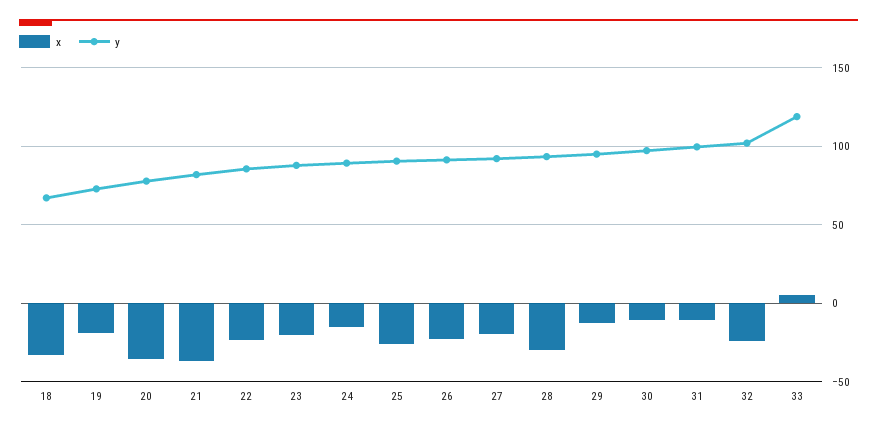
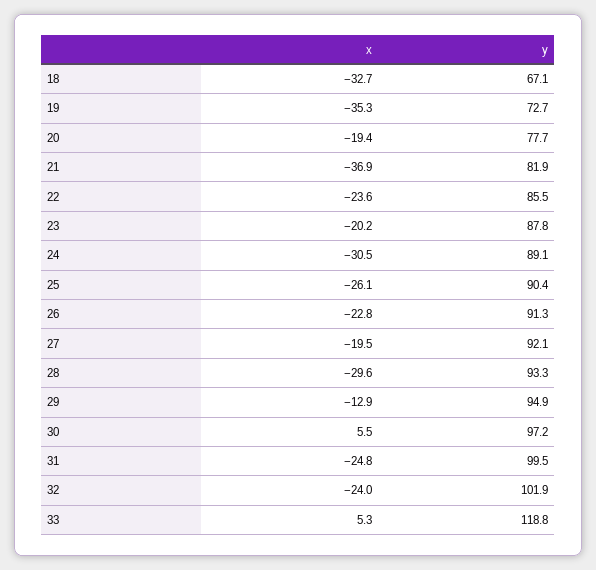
  {
    "x": {
      "18": -32.7,
-     "19": -20,
+     "19": -35.3,
-     "20": -35,
+     "20": -19.4,
      "21": -36.9,
      "22": -23.6,
      "23": -20.2,
-     "24": -15,
+     "24": -30.5,
      "25": -26.1,
      "26": -22.8,
      "27": -19.5,
      "28": -29.6,
      "29": -12.9,
-     "30": -10,
+     "30": 5.5,
-     "31": -10,
+     "31": -24.8,
      "32": -24,
      "33": 5.3
    },
    "y": {
      "18": 67.1,
      "19": 72.7,
      "20": 77.7,
      "21": 81.9,
      "22": 85.5,
      "23": 87.8,
      "24": 89.1,
      "25": 90.4,
      "26": 91.3,
      "27": 92.1,
      "28": 93.3,
      "29": 94.9,
      "30": 97.2,
      "31": 99.5,
      "32": 101.9,
      "33": 118.8
    }
  }

